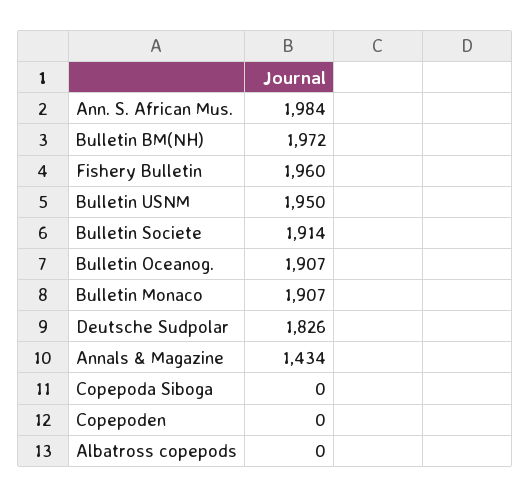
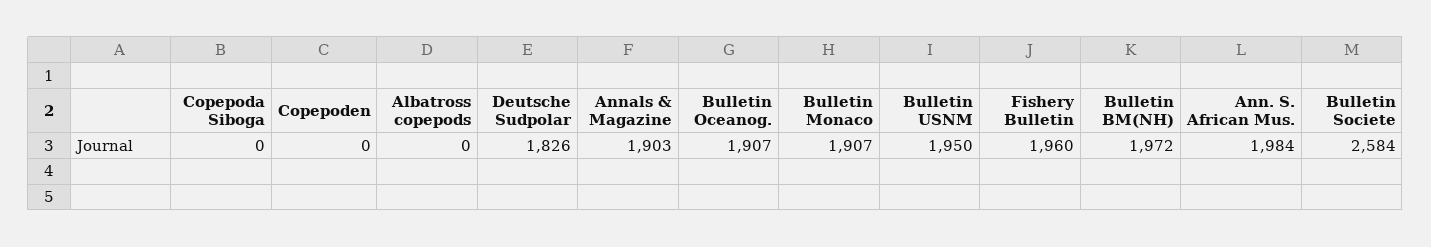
  {
    "Ann. S. African Mus.": 1984,
    "Bulletin BM(NH)": 1972,
    "Fishery Bulletin": 1960,
    "Bulletin USNM": 1950,
-   "Bulletin Societe": 1914,
+   "Bulletin Societe": 2584,
    "Bulletin Oceanog.": 1907,
    "Bulletin Monaco": 1907,
    "Deutsche Sudpolar": 1826,
-   "Annals & Magazine": 1434,
+   "Annals & Magazine": 1903,
    "Copepoda Siboga": 0,
    "Copepoden": 0,
    "Albatross copepods": 0
  }

